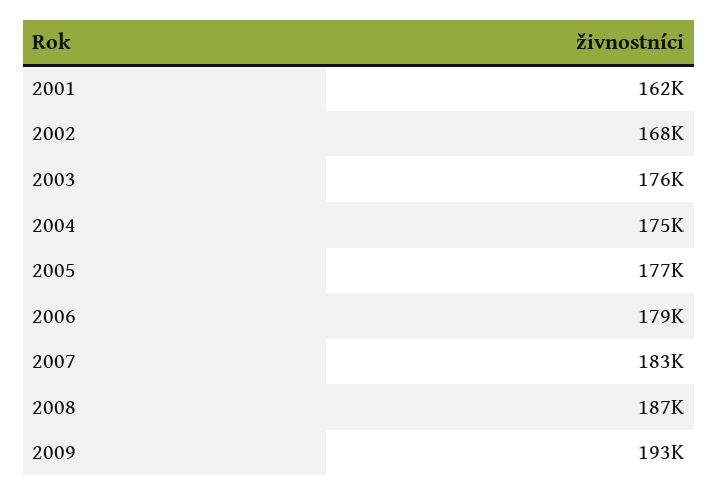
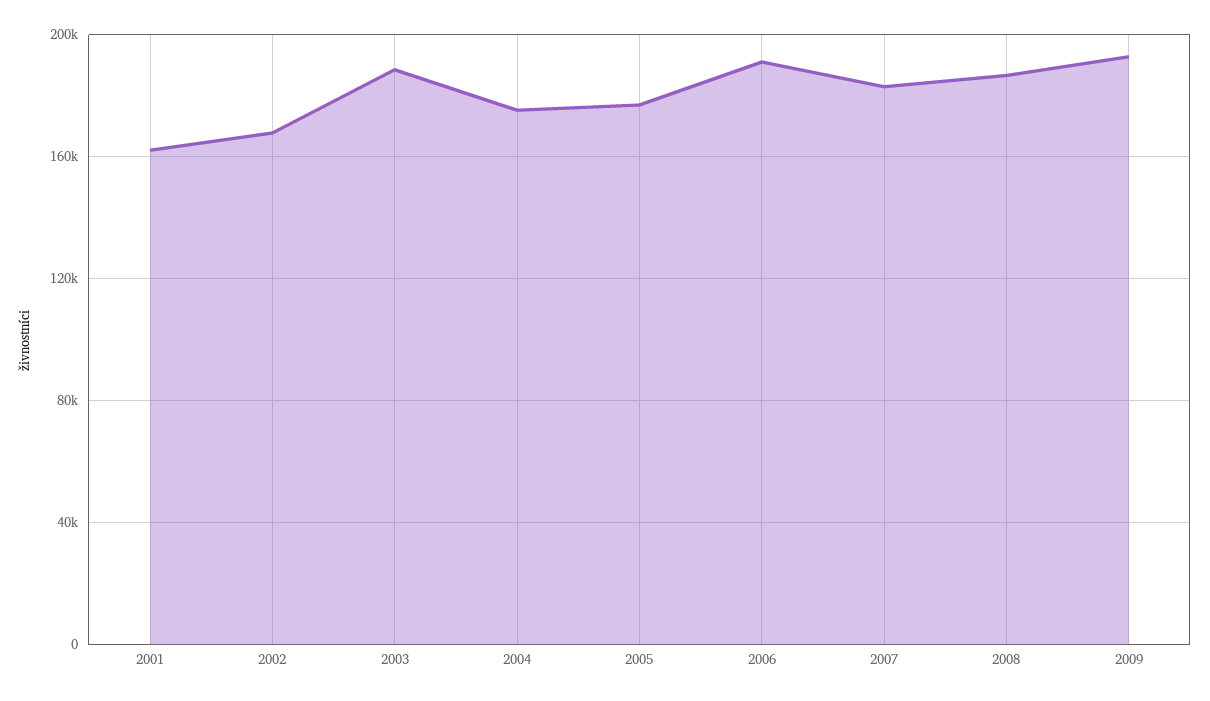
  {
    "2001": 162000,
    "2002": 168000,
-   "2003": 176000,
+   "2003": 190000,
    "2004": 175000,
    "2005": 177000,
-   "2006": 179000,
+   "2006": 190000,
    "2007": 183000,
    "2008": 187000,
    "2009": 193000
  }

